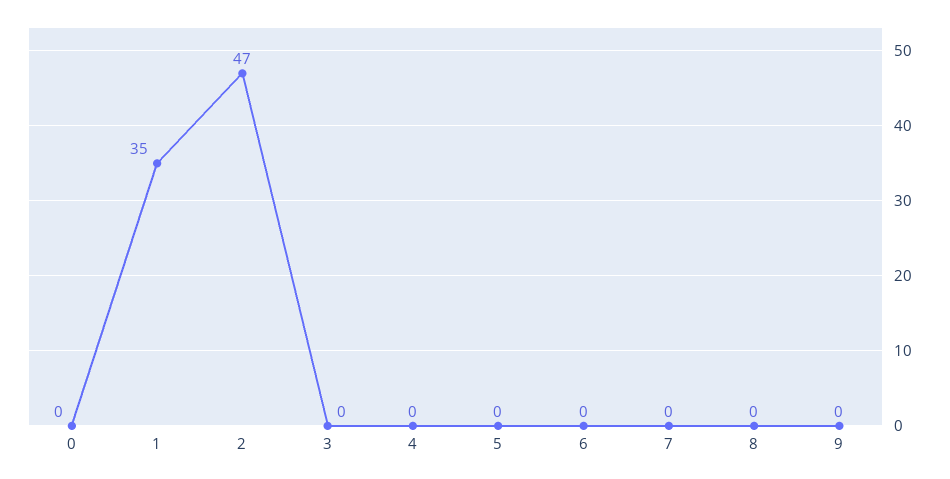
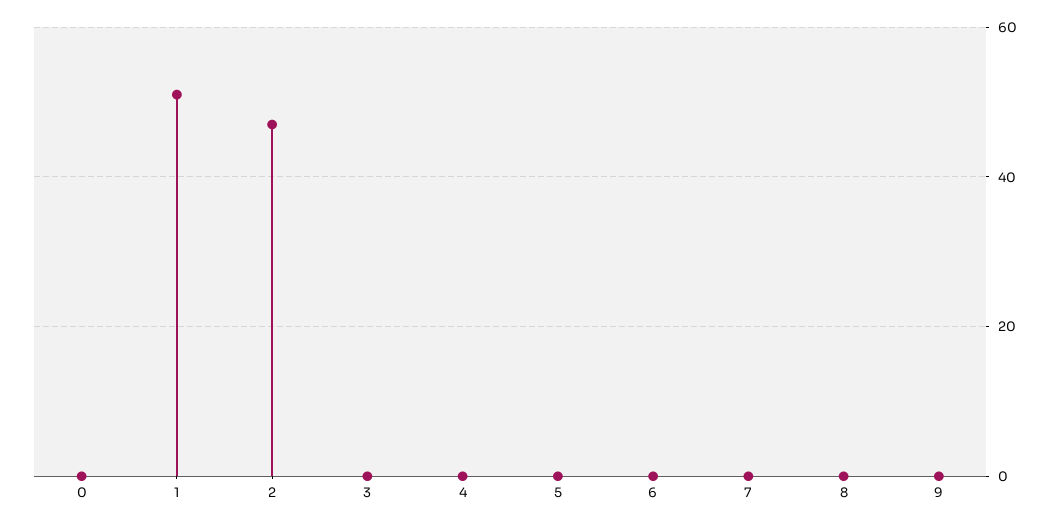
  {
    "0": 0,
-   "1": 35,
+   "1": 50,
    "2": 47,
    "3": 0,
    "4": 0,
    "5": 0,
    "6": 0,
    "7": 0,
    "8": 0,
    "9": 0
  }

